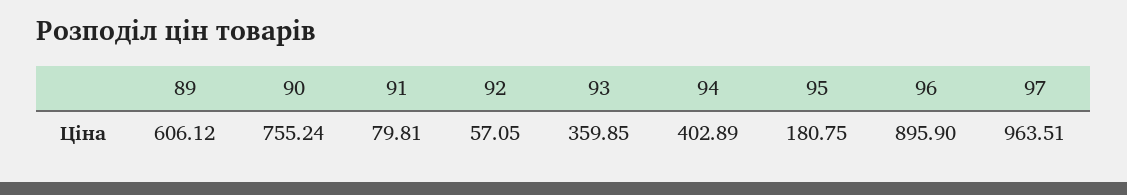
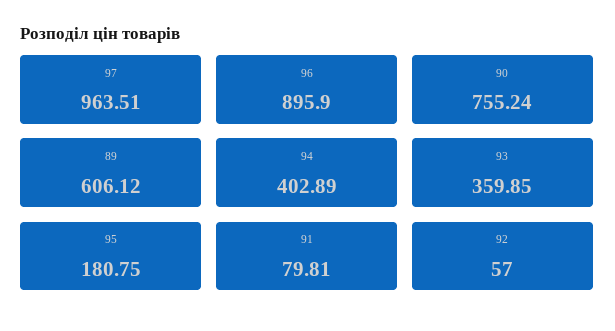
  {
    "89": 606.12,
    "90": 755.24,
    "91": 79.81,
-   "92": 57.05,
+   "92": 57,
    "93": 359.85,
    "94": 402.89,
    "95": 180.75,
    "96": 895.9,
    "97": 963.51
  }

